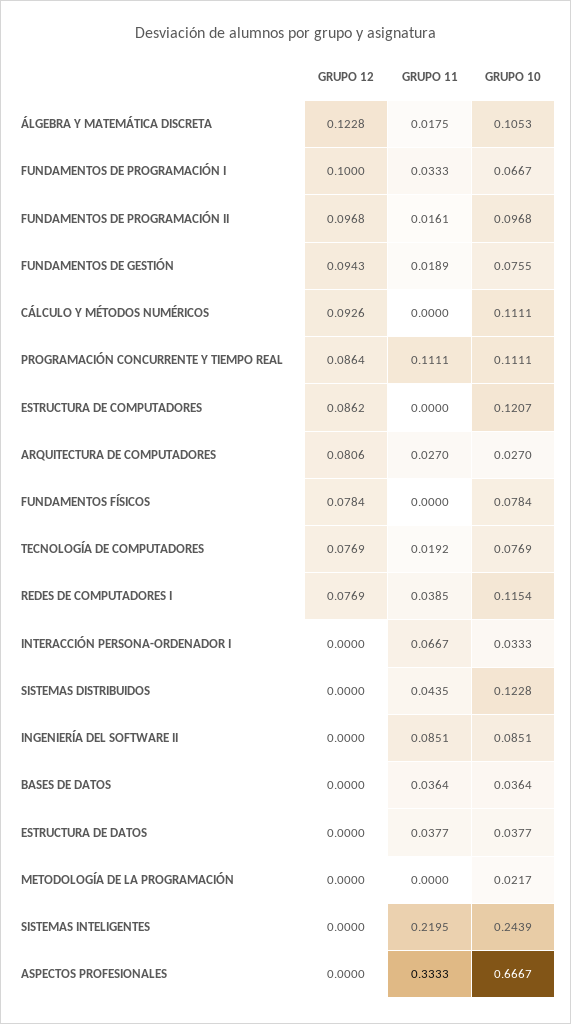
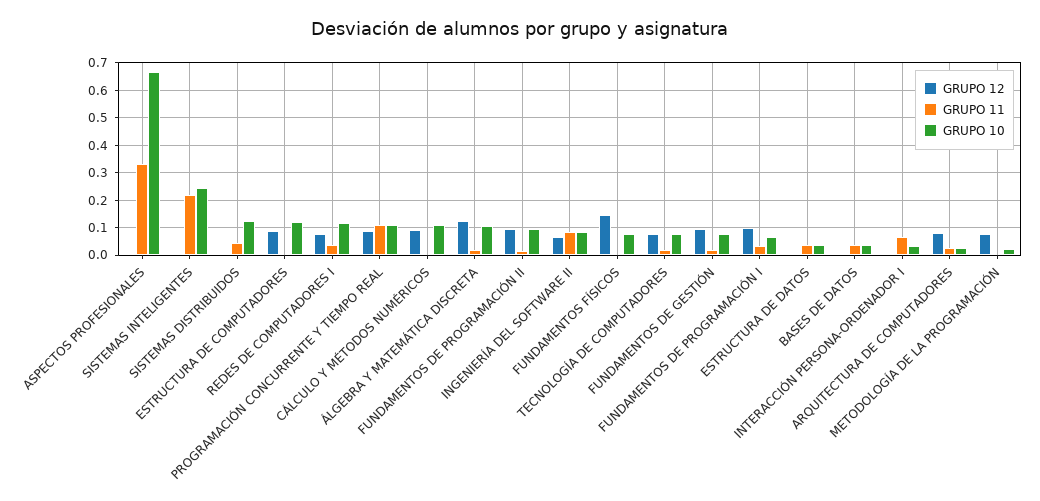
  {
    "GRUPO 12": {
      "ÁLGEBRA Y MATEMÁTICA DISCRETA": 0.1228,
      "FUNDAMENTOS DE PROGRAMACIÓN I": 0.1,
      "FUNDAMENTOS DE PROGRAMACIÓN II": 0.0968,
      "FUNDAMENTOS DE GESTIÓN": 0.0943,
      "CÁLCULO Y MÉTODOS NUMÉRICOS": 0.0926,
      "PROGRAMACIÓN CONCURRENTE Y TIEMPO REAL": 0.0864,
      "ESTRUCTURA DE COMPUTADORES": 0.0862,
      "ARQUITECTURA DE COMPUTADORES": 0.0806,
-     "FUNDAMENTOS FÍSICOS": 0.0784,
+     "FUNDAMENTOS FÍSICOS": 0.15,
      "TECNOLOGÍA DE COMPUTADORES": 0.0769,
      "REDES DE COMPUTADORES I": 0.0769,
      "INTERACCIÓN PERSONA-ORDENADOR I": 0,
      "SISTEMAS DISTRIBUIDOS": 0,
-     "INGENIERÍA DEL SOFTWARE II": 0,
+     "INGENIERÍA DEL SOFTWARE II": 0.075,
      "BASES DE DATOS": 0,
      "ESTRUCTURA DE DATOS": 0,
-     "METODOLOGÍA DE LA PROGRAMACIÓN": 0,
+     "METODOLOGÍA DE LA PROGRAMACIÓN": 0.075,
      "SISTEMAS INTELIGENTES": 0,
      "ASPECTOS PROFESIONALES": 0
    },
    "GRUPO 11": {
      "ÁLGEBRA Y MATEMÁTICA DISCRETA": 0.0175,
      "FUNDAMENTOS DE PROGRAMACIÓN I": 0.0333,
      "FUNDAMENTOS DE PROGRAMACIÓN II": 0.0161,
      "FUNDAMENTOS DE GESTIÓN": 0.0189,
      "CÁLCULO Y MÉTODOS NUMÉRICOS": 0,
      "PROGRAMACIÓN CONCURRENTE Y TIEMPO REAL": 0.1111,
      "ESTRUCTURA DE COMPUTADORES": 0,
      "ARQUITECTURA DE COMPUTADORES": 0.027,
      "FUNDAMENTOS FÍSICOS": 0,
      "TECNOLOGÍA DE COMPUTADORES": 0.0192,
      "REDES DE COMPUTADORES I": 0.0385,
      "INTERACCIÓN PERSONA-ORDENADOR I": 0.0667,
      "SISTEMAS DISTRIBUIDOS": 0.0435,
      "INGENIERÍA DEL SOFTWARE II": 0.0851,
      "BASES DE DATOS": 0.0364,
      "ESTRUCTURA DE DATOS": 0.0377,
      "METODOLOGÍA DE LA PROGRAMACIÓN": 0,
      "SISTEMAS INTELIGENTES": 0.2195,
      "ASPECTOS PROFESIONALES": 0.3333
    },
    "GRUPO 10": {
      "ÁLGEBRA Y MATEMÁTICA DISCRETA": 0.1053,
      "FUNDAMENTOS DE PROGRAMACIÓN I": 0.0667,
      "FUNDAMENTOS DE PROGRAMACIÓN II": 0.0968,
      "FUNDAMENTOS DE GESTIÓN": 0.0755,
      "CÁLCULO Y MÉTODOS NUMÉRICOS": 0.1111,
      "PROGRAMACIÓN CONCURRENTE Y TIEMPO REAL": 0.1111,
      "ESTRUCTURA DE COMPUTADORES": 0.1207,
      "ARQUITECTURA DE COMPUTADORES": 0.027,
      "FUNDAMENTOS FÍSICOS": 0.0784,
      "TECNOLOGÍA DE COMPUTADORES": 0.0769,
      "REDES DE COMPUTADORES I": 0.1154,
      "INTERACCIÓN PERSONA-ORDENADOR I": 0.0333,
      "SISTEMAS DISTRIBUIDOS": 0.1228,
      "INGENIERÍA DEL SOFTWARE II": 0.0851,
      "BASES DE DATOS": 0.0364,
      "ESTRUCTURA DE DATOS": 0.0377,
      "METODOLOGÍA DE LA PROGRAMACIÓN": 0.0217,
      "SISTEMAS INTELIGENTES": 0.2439,
      "ASPECTOS PROFESIONALES": 0.6667
    }
  }

